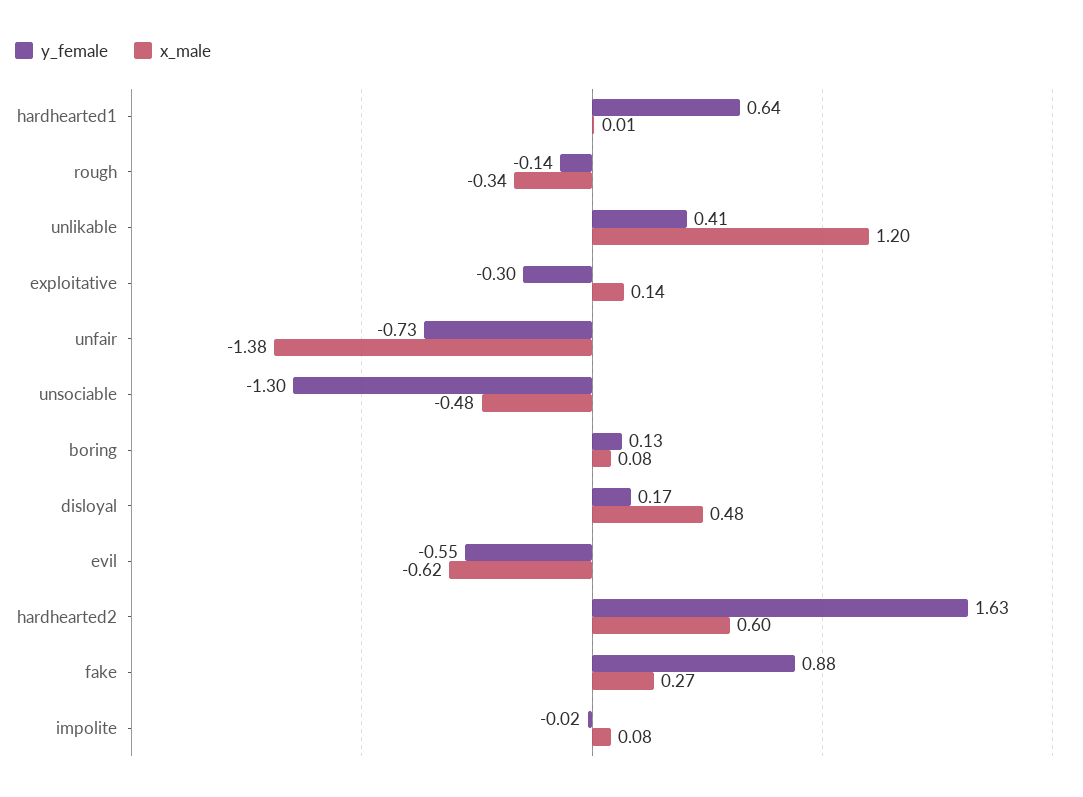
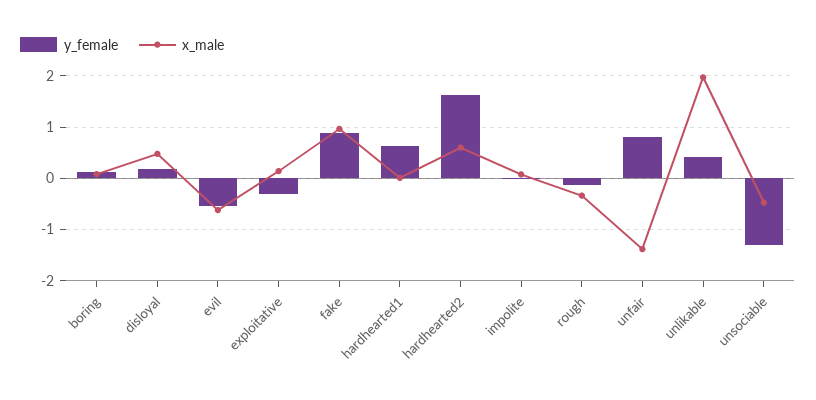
  {
    "y_female": {
      "hardhearted1": 0.64,
      "rough": -0.14,
      "unlikable": 0.41,
      "exploitative": -0.3,
-     "unfair": -0.73,
+     "unfair": 0.8,
      "unsociable": -1.3,
      "boring": 0.13,
      "disloyal": 0.17,
      "evil": -0.55,
      "hardhearted2": 1.63,
      "fake": 0.88,
      "impolite": -0.02
    },
    "x_male": {
      "hardhearted1": 0.01,
      "rough": -0.34,
-     "unlikable": 1.2,
+     "unlikable": 2,
      "exploitative": 0.14,
      "unfair": -1.38,
      "unsociable": -0.48,
      "boring": 0.08,
      "disloyal": 0.48,
      "evil": -0.62,
      "hardhearted2": 0.6,
-     "fake": 0.27,
+     "fake": 1,
      "impolite": 0.08
    }
  }

